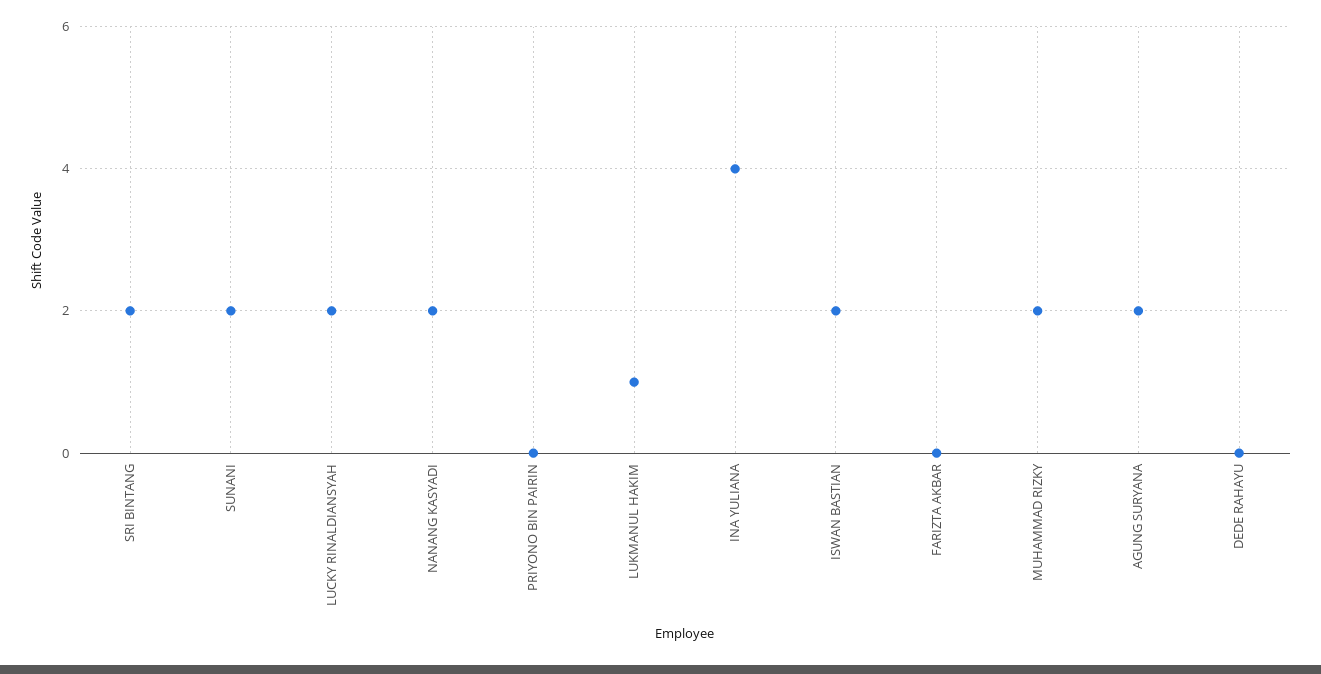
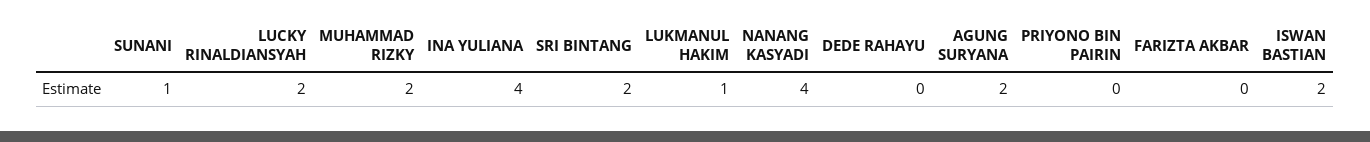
  {
    "SRI BINTANG": 2,
-   "SUNANI": 2,
+   "SUNANI": 1,
    "LUCKY RINALDIANSYAH": 2,
-   "NANANG KASYADI": 2,
+   "NANANG KASYADI": 4,
    "PRIYONO BIN PAIRIN": 0,
    "LUKMANUL HAKIM": 1,
    "INA YULIANA": 4,
    "ISWAN BASTIAN": 2,
    "FARIZTA AKBAR": 0,
    "MUHAMMAD RIZKY": 2,
    "AGUNG SURYANA": 2,
    "DEDE RAHAYU": 0
  }

